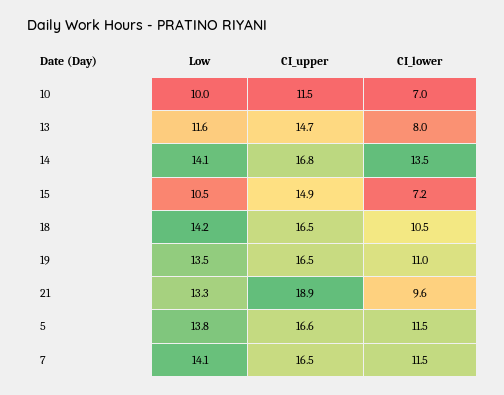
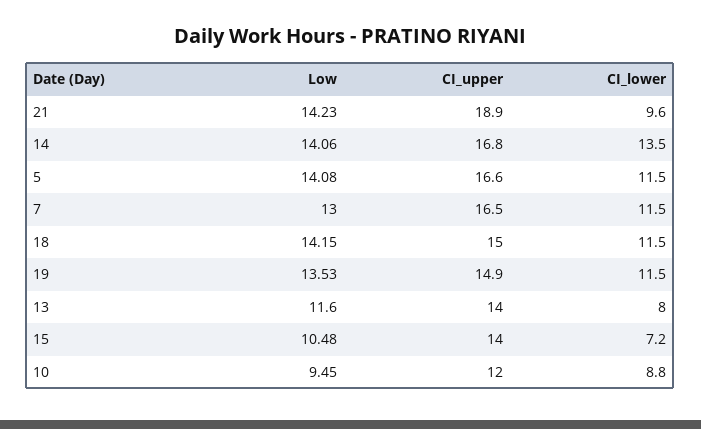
  {
    "Low": {
-     "10": 10,
+     "10": 9.45,
      "13": 11.6,
      "14": 14.06,
      "15": 10.48,
      "18": 14.15,
      "19": 13.53,
-     "21": 13.3,
+     "21": 14.23,
-     "5": 13.8,
+     "5": 14.08,
-     "7": 14.1
+     "7": 13
    },
    "CI_upper": {
-     "10": 11.5,
+     "10": 12,
-     "13": 14.7,
+     "13": 14,
      "14": 16.8,
-     "15": 14.9,
+     "15": 14,
-     "18": 16.5,
+     "18": 15,
-     "19": 16.5,
+     "19": 14.9,
      "21": 18.9,
      "5": 16.6,
      "7": 16.5
    },
    "CI_lower": {
-     "10": 7,
+     "10": 8.8,
      "13": 8,
      "14": 13.5,
      "15": 7.2,
-     "18": 10.5,
+     "18": 11.5,
-     "19": 11,
+     "19": 11.5,
      "21": 9.6,
      "5": 11.5,
      "7": 11.5
    }
  }

